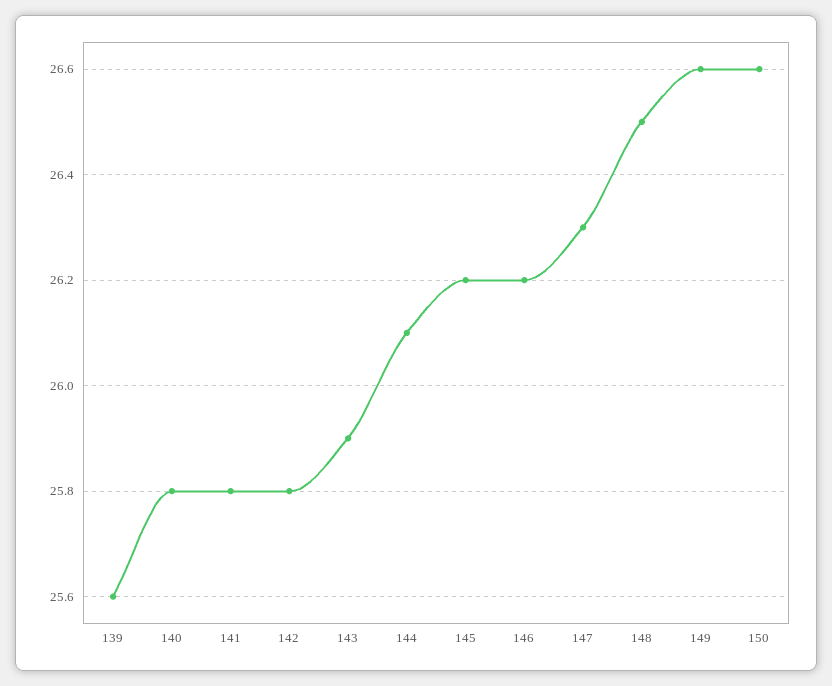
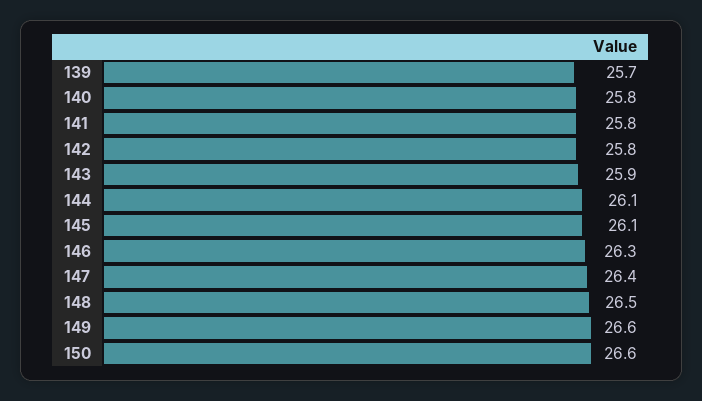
  {
-   "139": 25.6,
+   "139": 25.7,
    "140": 25.8,
    "141": 25.8,
    "142": 25.8,
    "143": 25.9,
    "144": 26.1,
-   "145": 26.2,
+   "145": 26.1,
-   "146": 26.2,
+   "146": 26.3,
-   "147": 26.3,
+   "147": 26.4,
    "148": 26.5,
    "149": 26.6,
    "150": 26.6
  }

